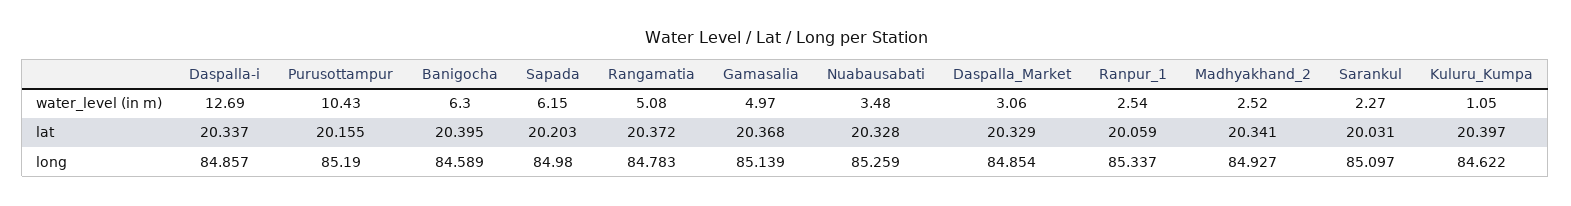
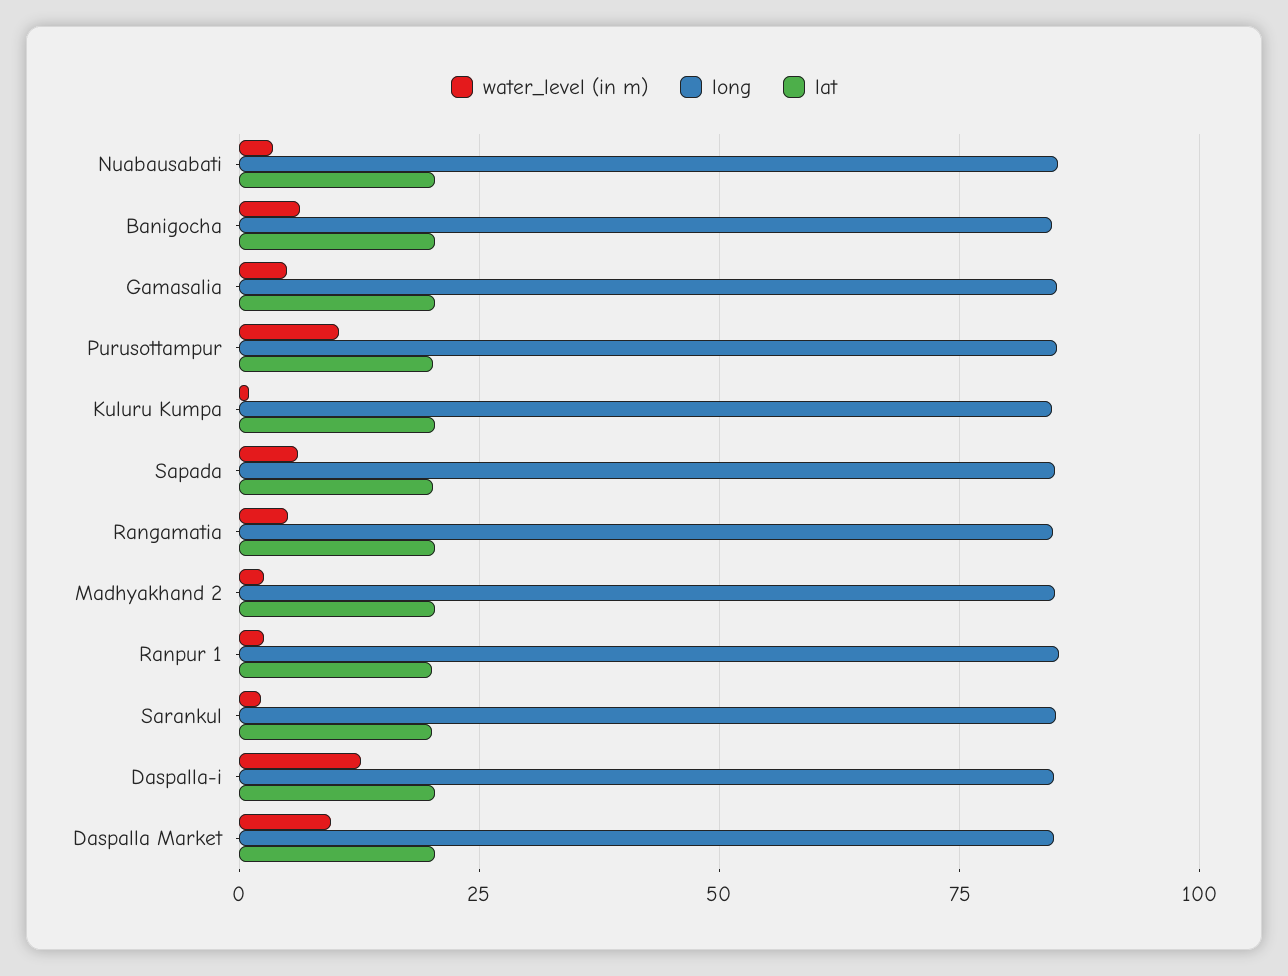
  {
    "water_level (in m)": {
      "Daspalla-i": 12.69,
      "Purusottampur": 10.43,
      "Banigocha": 6.3,
      "Sapada": 6.15,
      "Rangamatia": 5.08,
      "Gamasalia": 4.97,
      "Nuabausabati": 3.48,
-     "Daspalla_Market": 3.06,
+     "Daspalla_Market": 10,
      "Ranpur_1": 2.54,
      "Madhyakhand_2": 2.52,
      "Sarankul": 2.27,
      "Kuluru_Kumpa": 1.05
    },
    "lat": {
      "Daspalla-i": 20.337,
      "Purusottampur": 20.155,
      "Banigocha": 20.395,
      "Sapada": 20.203,
      "Rangamatia": 20.372,
      "Gamasalia": 20.368,
      "Nuabausabati": 20.328,
      "Daspalla_Market": 20.329,
      "Ranpur_1": 20.059,
      "Madhyakhand_2": 20.341,
      "Sarankul": 20.031,
      "Kuluru_Kumpa": 20.397
    },
    "long": {
      "Daspalla-i": 84.857,
      "Purusottampur": 85.19,
      "Banigocha": 84.589,
      "Sapada": 84.98,
      "Rangamatia": 84.783,
      "Gamasalia": 85.139,
      "Nuabausabati": 85.259,
      "Daspalla_Market": 84.854,
      "Ranpur_1": 85.337,
      "Madhyakhand_2": 84.927,
      "Sarankul": 85.097,
      "Kuluru_Kumpa": 84.622
    }
  }

